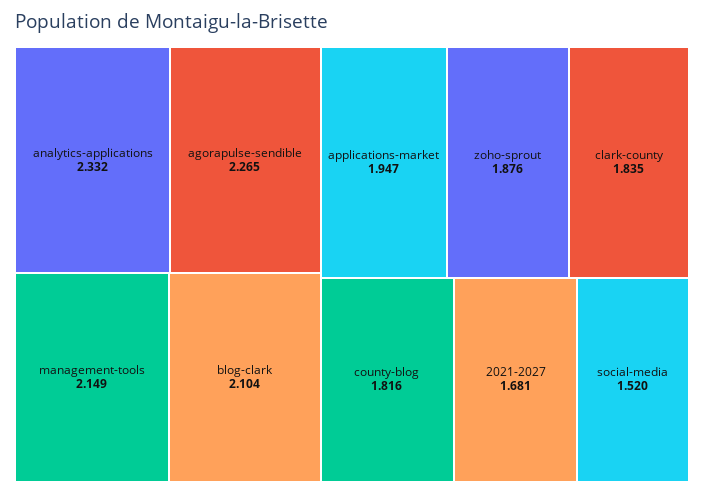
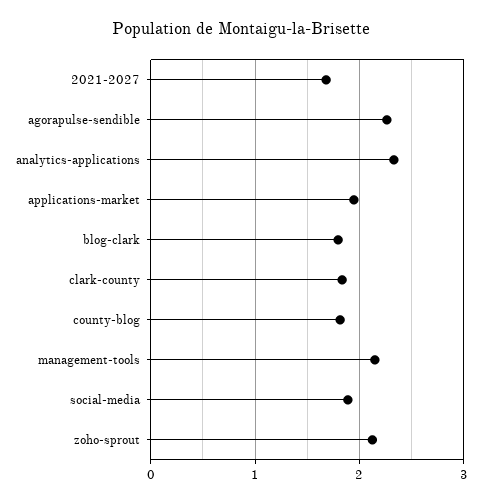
  {
    "analytics-applications": 2.332,
    "agorapulse-sendible": 2.265,
    "management-tools": 2.149,
-   "blog-clark": 2.104,
+   "blog-clark": 1.8,
    "applications-market": 1.947,
-   "zoho-sprout": 1.876,
+   "zoho-sprout": 2.1,
    "clark-county": 1.835,
    "county-blog": 1.816,
    "2021-2027": 1.681,
-   "social-media": 1.52
+   "social-media": 1.9
  }

